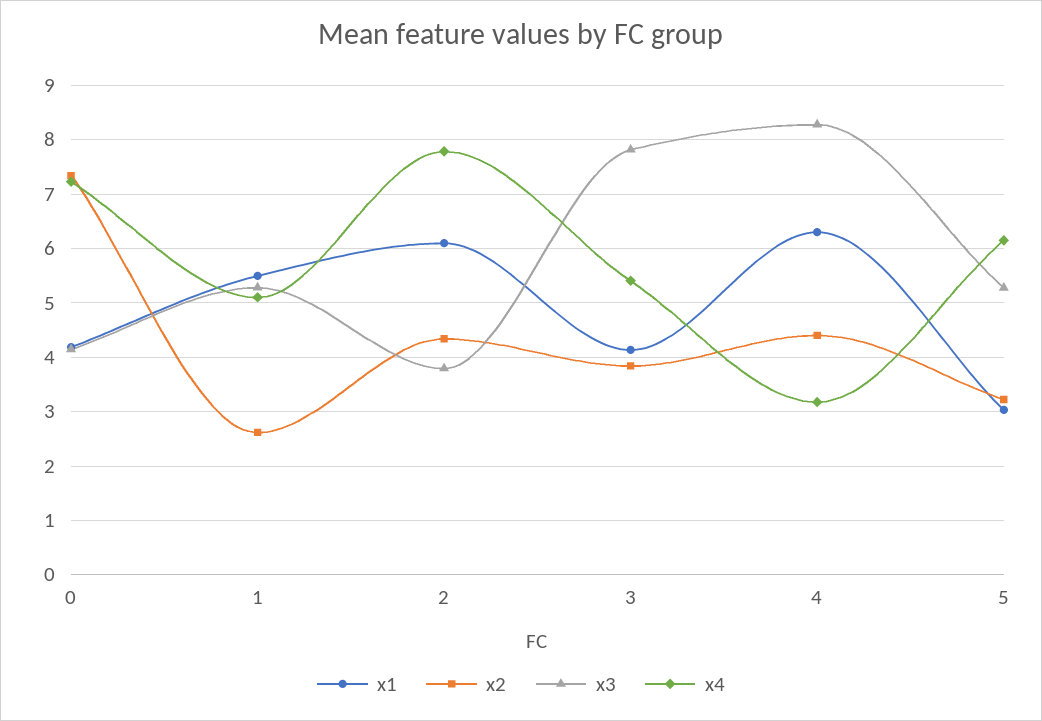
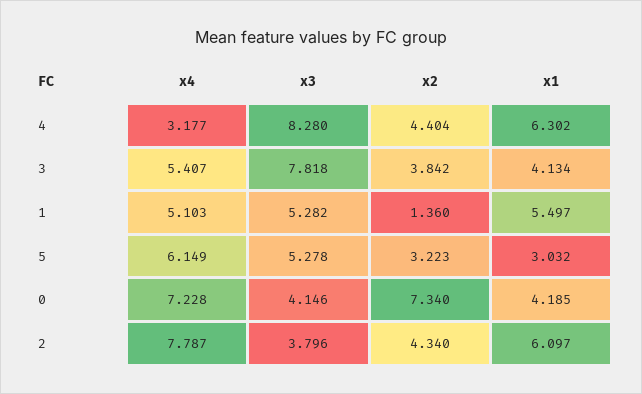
  {
    "x1": {
      "0": 4.185,
      "1": 5.497,
      "2": 6.097,
      "3": 4.134,
      "4": 6.302,
      "5": 3.032
    },
    "x2": {
      "0": 7.34,
-     "1": 2.6,
+     "1": 1.36,
      "2": 4.34,
      "3": 3.842,
      "4": 4.404,
      "5": 3.223
    },
    "x3": {
      "0": 4.146,
      "1": 5.282,
      "2": 3.796,
      "3": 7.818,
      "4": 8.28,
      "5": 5.278
    },
    "x4": {
      "0": 7.228,
      "1": 5.103,
      "2": 7.787,
      "3": 5.407,
      "4": 3.177,
      "5": 6.149
    }
  }

